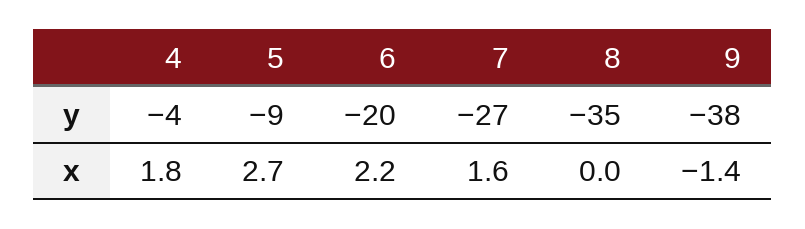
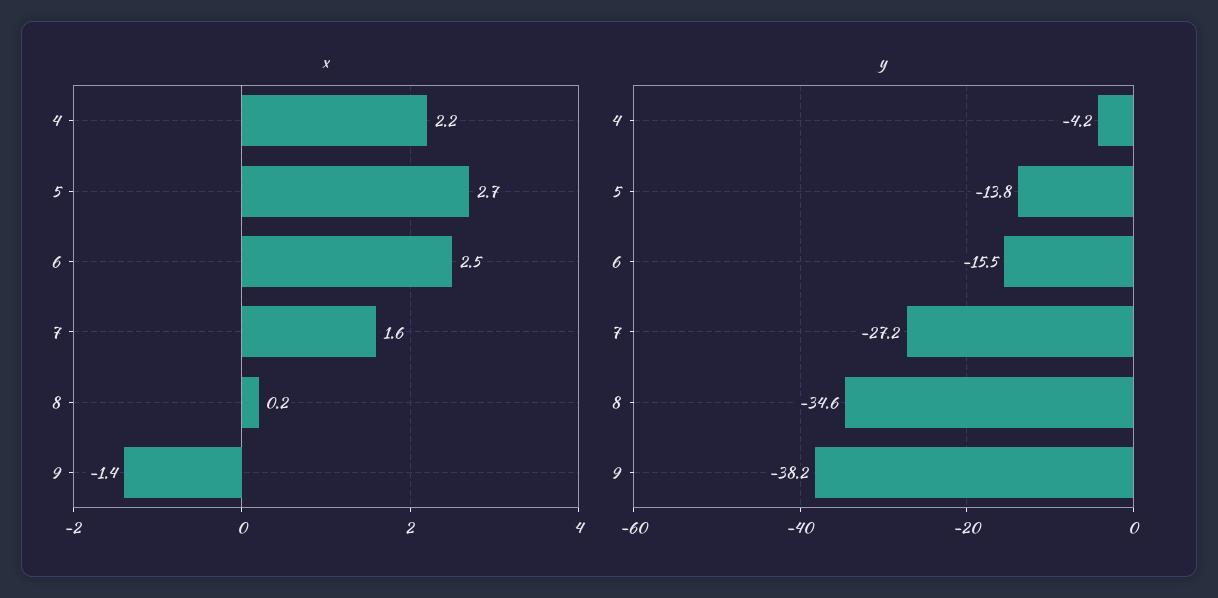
  {
    "y": {
      "4": -4.2,
-     "5": -9,
+     "5": -13.8,
-     "6": -20,
+     "6": -15.5,
      "7": -27.2,
      "8": -34.6,
      "9": -38.2
    },
    "x": {
-     "4": 1.8,
+     "4": 2.2,
      "5": 2.7,
-     "6": 2.2,
+     "6": 2.5,
      "7": 1.6,
-     "8": 0,
+     "8": 0.2,
      "9": -1.4
    }
  }

